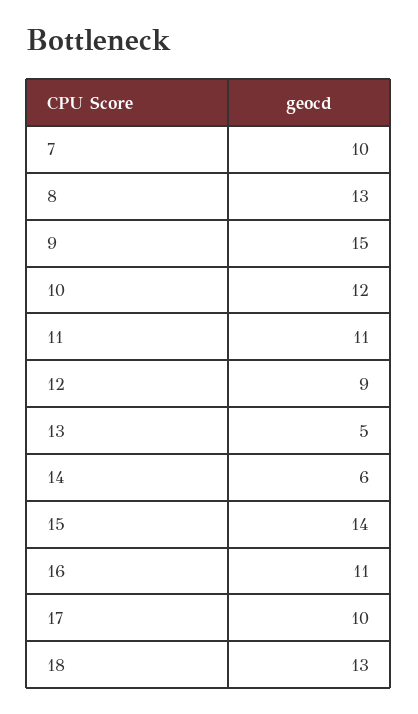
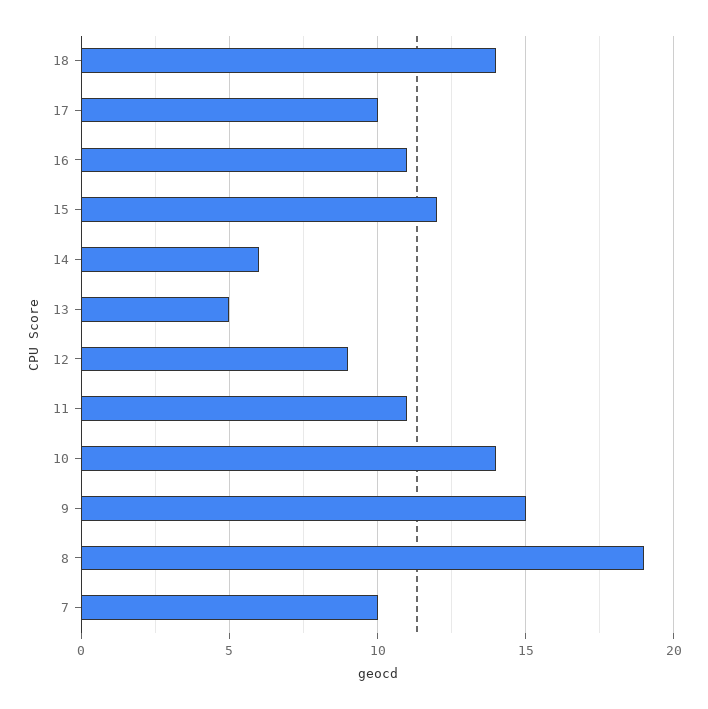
  {
    "7": 10,
-   "8": 13,
+   "8": 19,
    "9": 15,
-   "10": 12,
+   "10": 14,
    "11": 11,
    "12": 9,
    "13": 5,
    "14": 6,
-   "15": 14,
+   "15": 12,
    "16": 11,
    "17": 10,
-   "18": 13
+   "18": 14
  }

